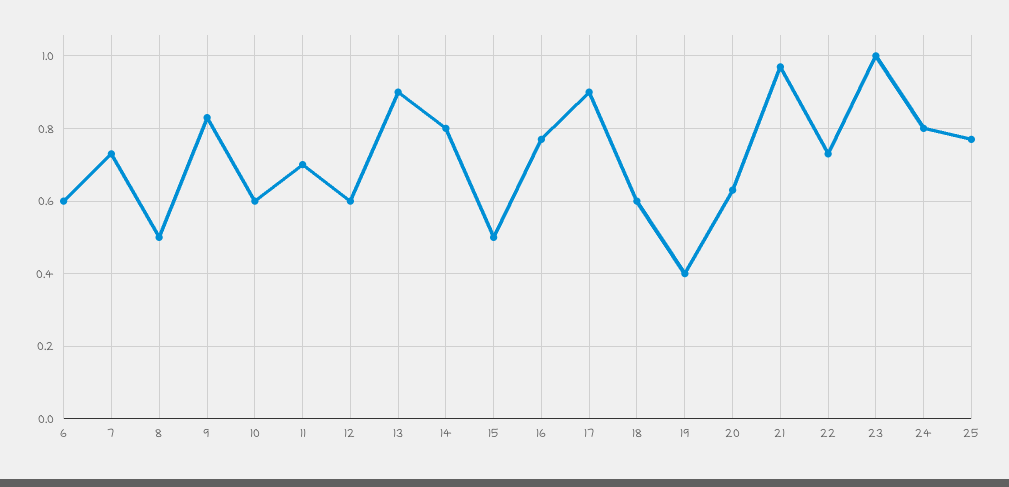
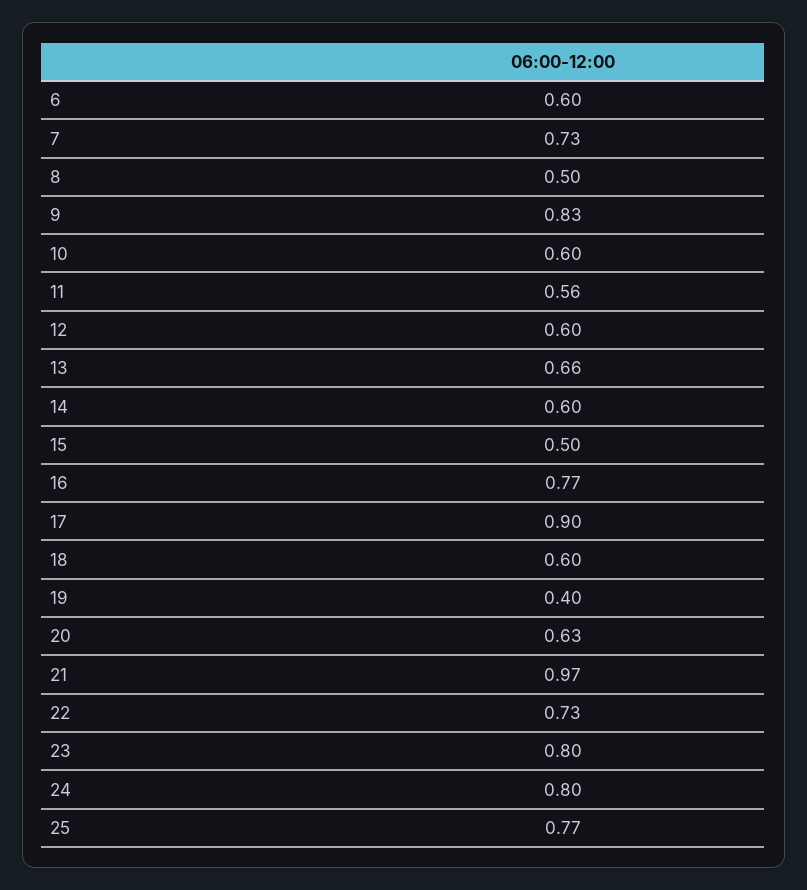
  {
    "6": 0.6,
    "7": 0.73,
    "8": 0.5,
    "9": 0.83,
    "10": 0.6,
-   "11": 0.7,
+   "11": 0.56,
    "12": 0.6,
-   "13": 0.9,
+   "13": 0.66,
-   "14": 0.8,
+   "14": 0.6,
    "15": 0.5,
    "16": 0.77,
    "17": 0.9,
    "18": 0.6,
    "19": 0.4,
    "20": 0.63,
    "21": 0.97,
    "22": 0.73,
-   "23": 1,
+   "23": 0.8,
    "24": 0.8,
    "25": 0.77
  }

